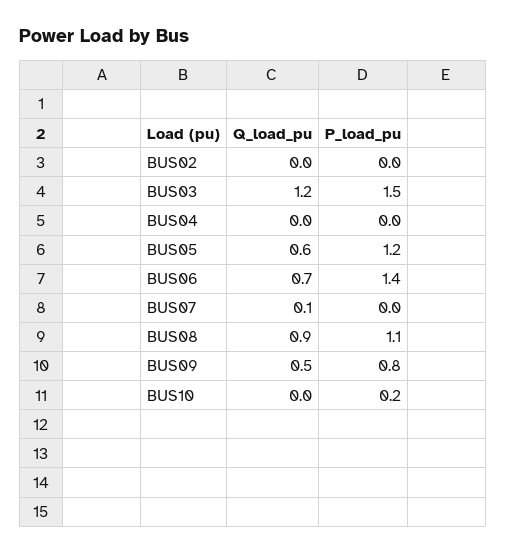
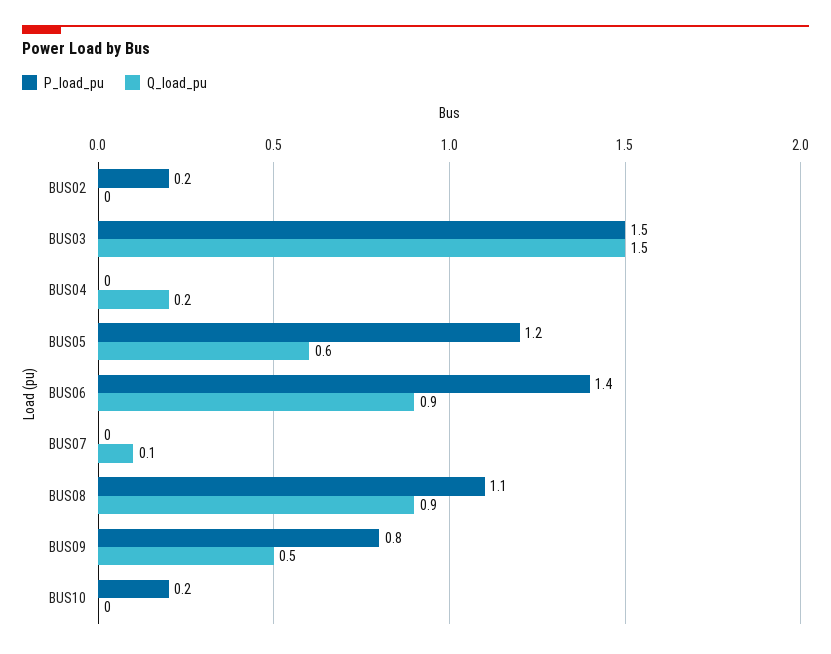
  {
    "Q_load_pu": {
      "BUS02": 0,
-     "BUS03": 1.2,
+     "BUS03": 1.5,
-     "BUS04": 0,
+     "BUS04": 0.2,
      "BUS05": 0.6,
-     "BUS06": 0.7,
+     "BUS06": 0.9,
      "BUS07": 0.1,
      "BUS08": 0.9,
      "BUS09": 0.5,
      "BUS10": 0
    },
    "P_load_pu": {
-     "BUS02": 0,
+     "BUS02": 0.2,
      "BUS03": 1.5,
      "BUS04": 0,
      "BUS05": 1.2,
      "BUS06": 1.4,
      "BUS07": 0,
      "BUS08": 1.1,
      "BUS09": 0.8,
      "BUS10": 0.2
    }
  }

